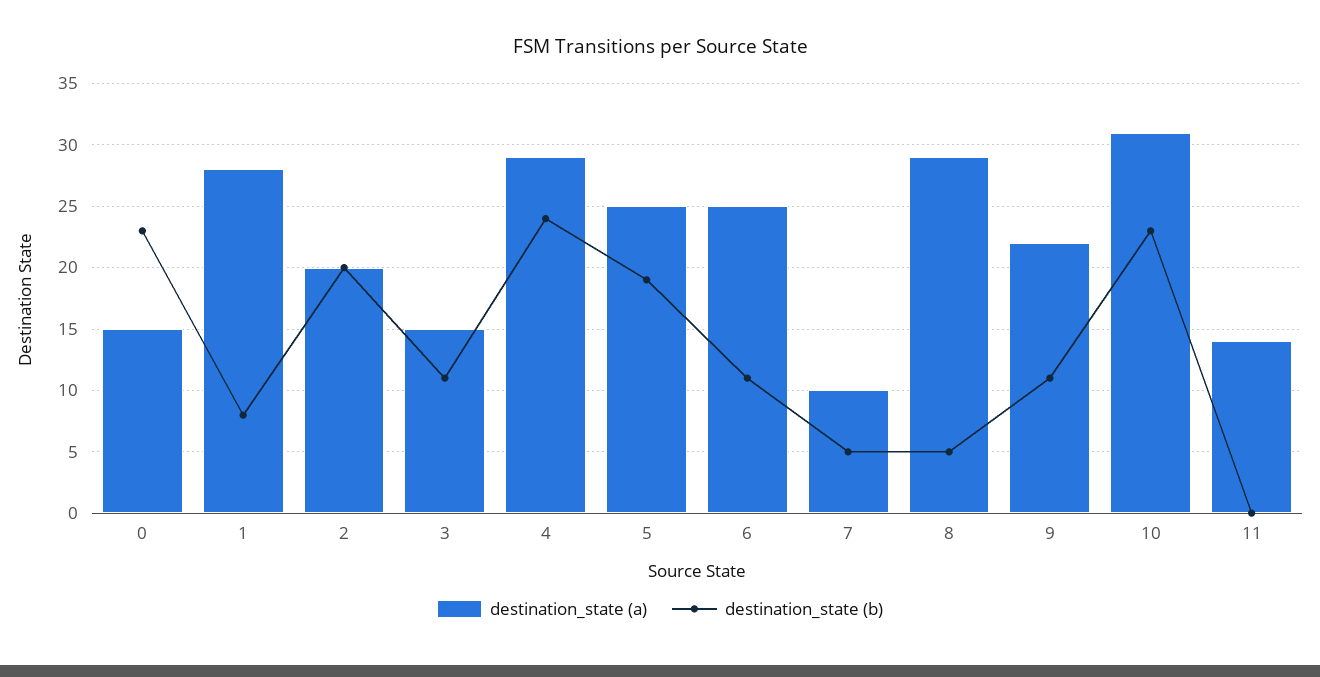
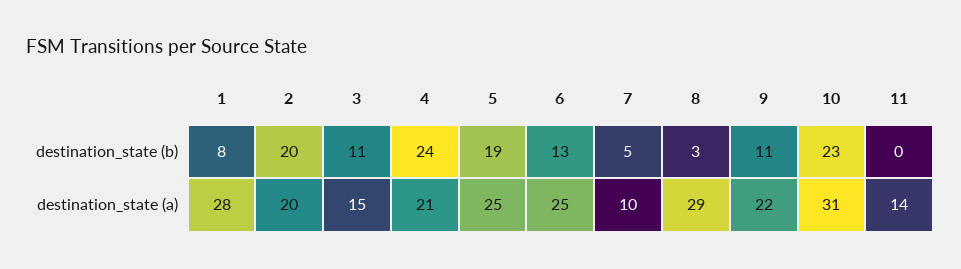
  {
    "destination_state (a)": {
-     "0": 15,
      "1": 28,
      "2": 20,
      "3": 15,
-     "4": 29,
+     "4": 21,
      "5": 25,
      "6": 25,
      "7": 10,
      "8": 29,
      "9": 22,
      "10": 31,
      "11": 14
    },
    "destination_state (b)": {
-     "0": 23,
      "1": 8,
      "2": 20,
      "3": 11,
      "4": 24,
      "5": 19,
-     "6": 11,
+     "6": 13,
      "7": 5,
-     "8": 5,
+     "8": 3,
      "9": 11,
      "10": 23,
      "11": 0
    }
  }

